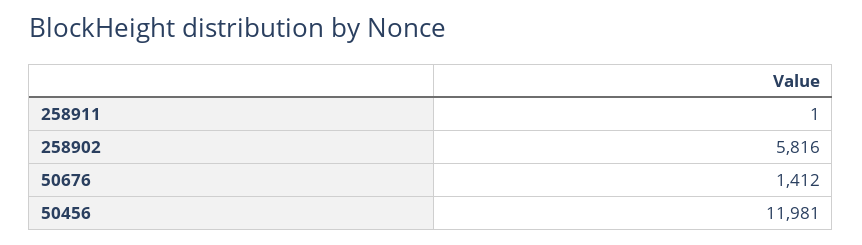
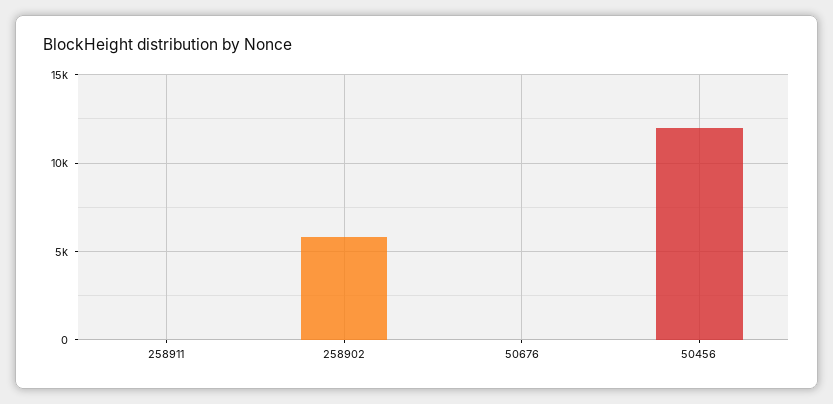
  {
    "258911": 1,
    "258902": 5816,
-   "50676": 1412,
+   "50676": 0,
    "50456": 11981
  }

